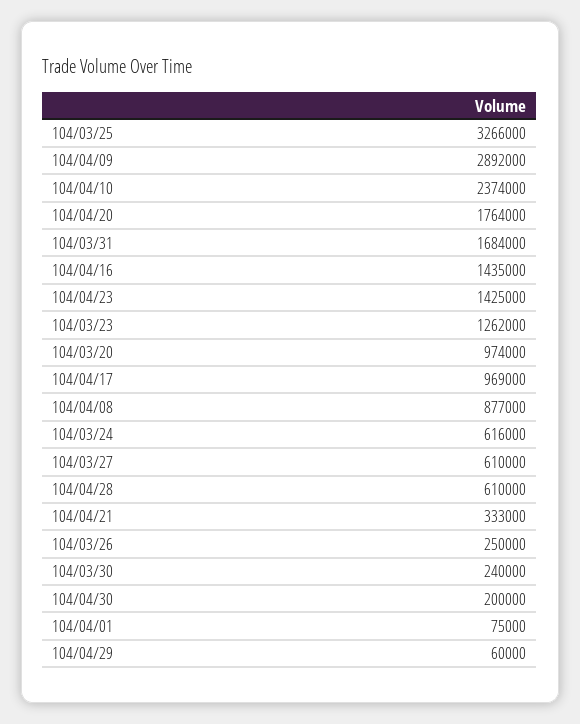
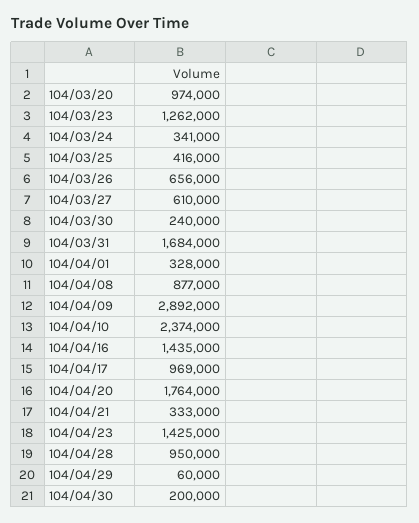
  {
-   "104/03/25": 3266000,
+   "104/03/25": 416000,
    "104/04/09": 2892000,
    "104/04/10": 2374000,
    "104/04/20": 1764000,
    "104/03/31": 1684000,
    "104/04/16": 1435000,
    "104/04/23": 1425000,
    "104/03/23": 1262000,
    "104/03/20": 974000,
    "104/04/17": 969000,
    "104/04/08": 877000,
-   "104/03/24": 616000,
+   "104/03/24": 341000,
    "104/03/27": 610000,
-   "104/04/28": 610000,
+   "104/04/28": 950000,
    "104/04/21": 333000,
-   "104/03/26": 250000,
+   "104/03/26": 656000,
    "104/03/30": 240000,
    "104/04/30": 200000,
-   "104/04/01": 75000,
+   "104/04/01": 328000,
    "104/04/29": 60000
  }

